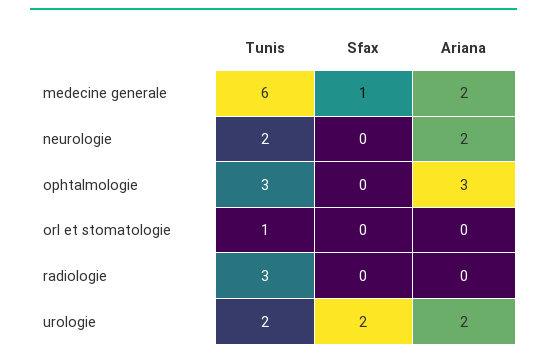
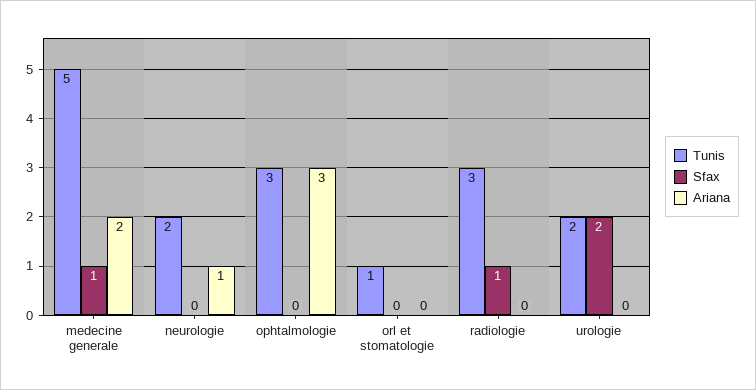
  {
    "Tunis": {
-     "medecine generale": 6,
+     "medecine generale": 5,
      "neurologie": 2,
      "ophtalmologie": 3,
      "orl et stomatologie": 1,
      "radiologie": 3,
      "urologie": 2
    },
    "Sfax": {
      "medecine generale": 1,
      "neurologie": 0,
      "ophtalmologie": 0,
      "orl et stomatologie": 0,
-     "radiologie": 0,
+     "radiologie": 1,
      "urologie": 2
    },
    "Ariana": {
      "medecine generale": 2,
-     "neurologie": 2,
+     "neurologie": 1,
      "ophtalmologie": 3,
      "orl et stomatologie": 0,
      "radiologie": 0,
-     "urologie": 2
+     "urologie": 0
    }
  }

